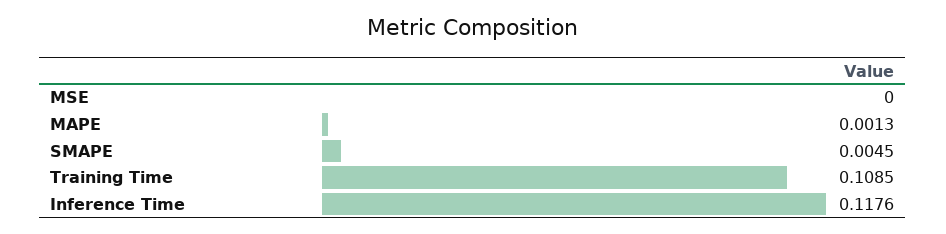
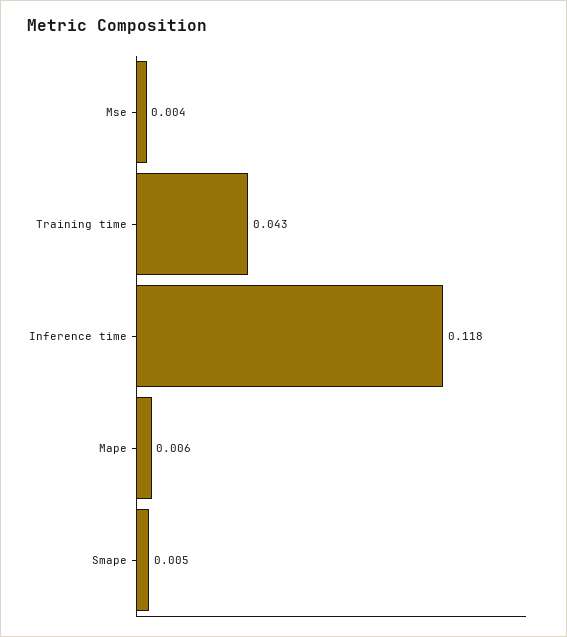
  {
-   "MSE": 0,
+   "MSE": 0.004,
-   "MAPE": 0.0013,
+   "MAPE": 0.006,
    "SMAPE": 0.0045,
-   "Training Time": 0.1085,
+   "Training Time": 0.043,
    "Inference Time": 0.1176
  }

